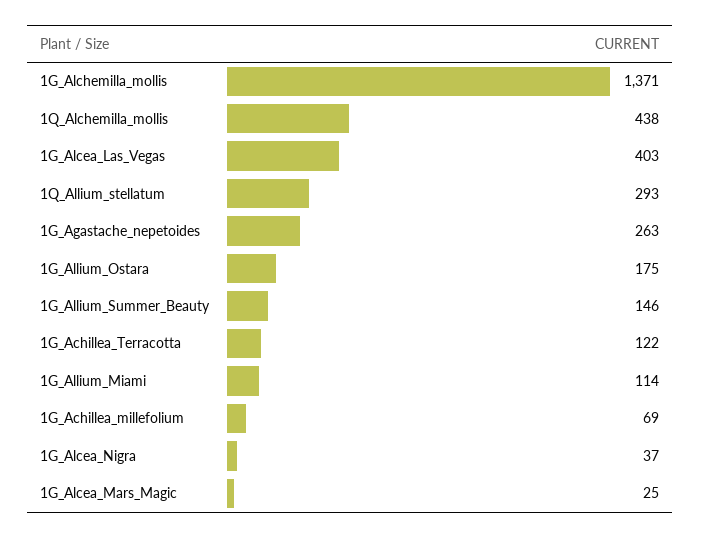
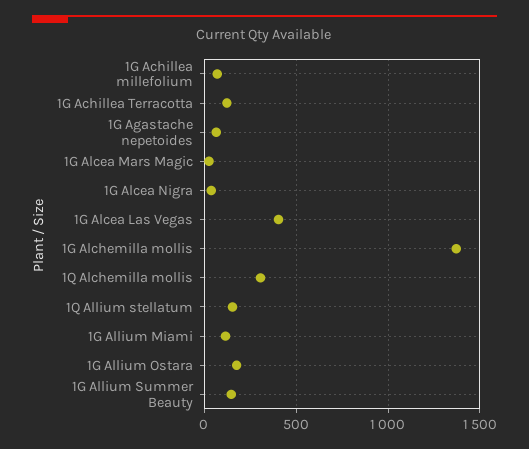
  {
    "1G_Alchemilla_mollis": 1371,
-   "1Q_Alchemilla_mollis": 438,
+   "1Q_Alchemilla_mollis": 300,
    "1G_Alcea_Las_Vegas": 403,
-   "1Q_Allium_stellatum": 293,
+   "1Q_Allium_stellatum": 150,
-   "1G_Agastache_nepetoides": 263,
+   "1G_Agastache_nepetoides": 50,
    "1G_Allium_Ostara": 175,
    "1G_Allium_Summer_Beauty": 146,
    "1G_Achillea_Terracotta": 122,
    "1G_Allium_Miami": 114,
    "1G_Achillea_millefolium": 69,
    "1G_Alcea_Nigra": 37,
    "1G_Alcea_Mars_Magic": 25
  }

